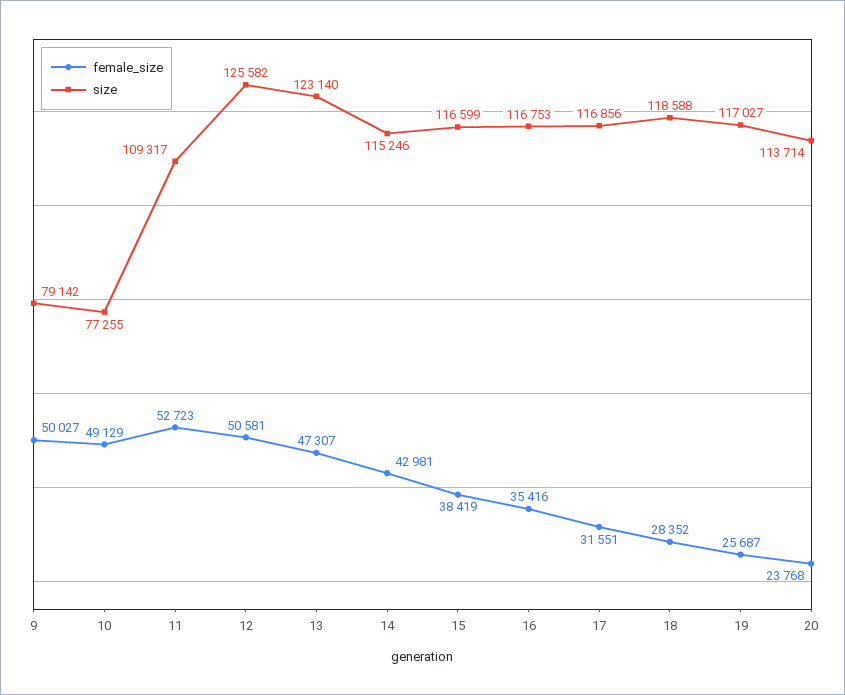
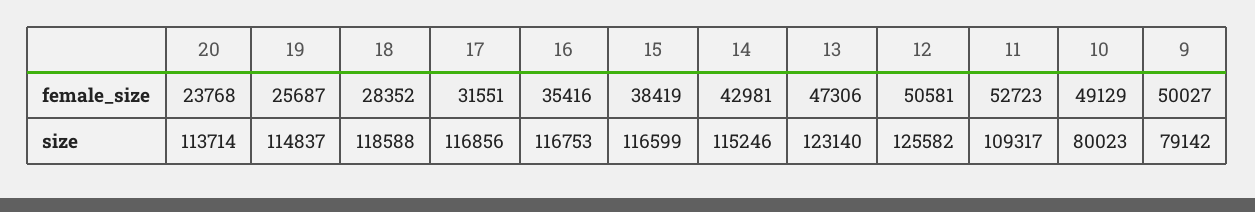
  {
    "female_size": {
      "9": 50027,
      "10": 49129,
      "11": 52723,
      "12": 50581,
-     "13": 47307,
+     "13": 47306,
      "14": 42981,
      "15": 38419,
      "16": 35416,
      "17": 31551,
      "18": 28352,
      "19": 25687,
      "20": 23768
    },
    "size": {
      "9": 79142,
-     "10": 77255,
+     "10": 80023,
      "11": 109317,
      "12": 125582,
      "13": 123140,
      "14": 115246,
      "15": 116599,
      "16": 116753,
      "17": 116856,
      "18": 118588,
-     "19": 117027,
+     "19": 114837,
      "20": 113714
    }
  }

